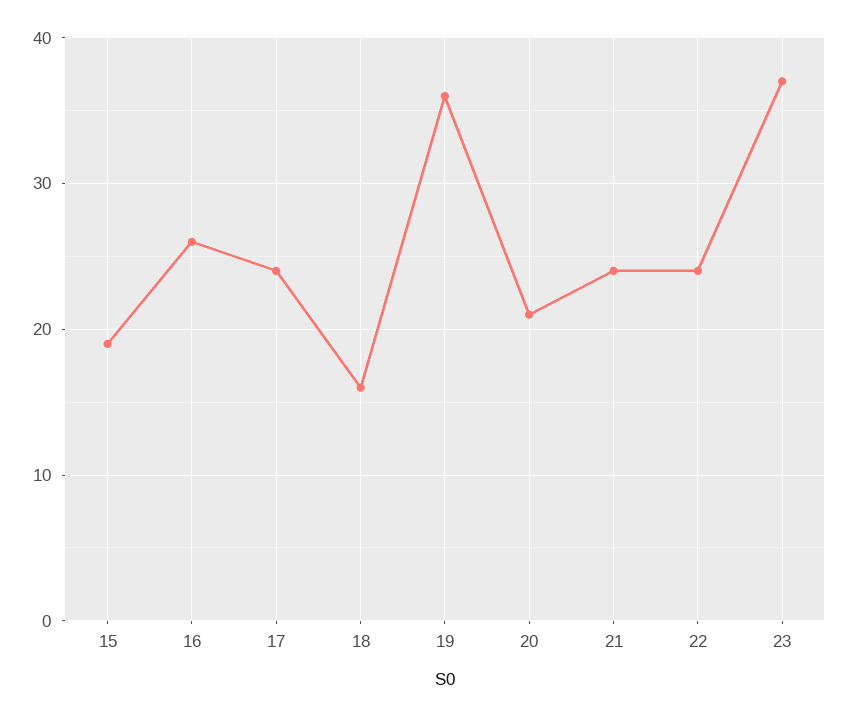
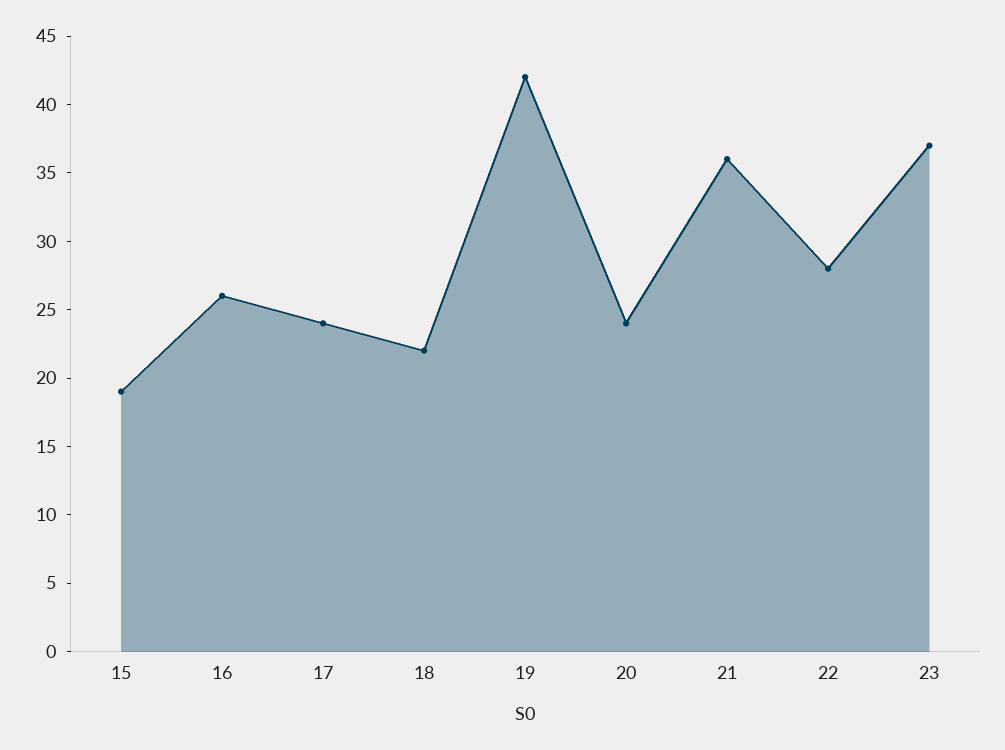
  {
    "15": 19,
    "16": 26,
    "17": 24,
-   "18": 16,
+   "18": 22,
-   "19": 36,
+   "19": 42,
-   "20": 21,
+   "20": 24,
-   "21": 24,
+   "21": 36,
-   "22": 24,
+   "22": 28,
    "23": 37
  }

